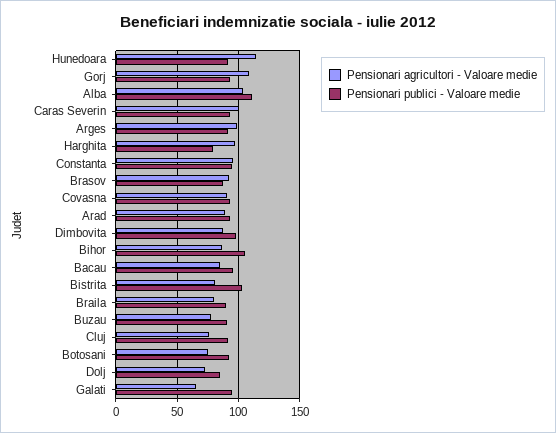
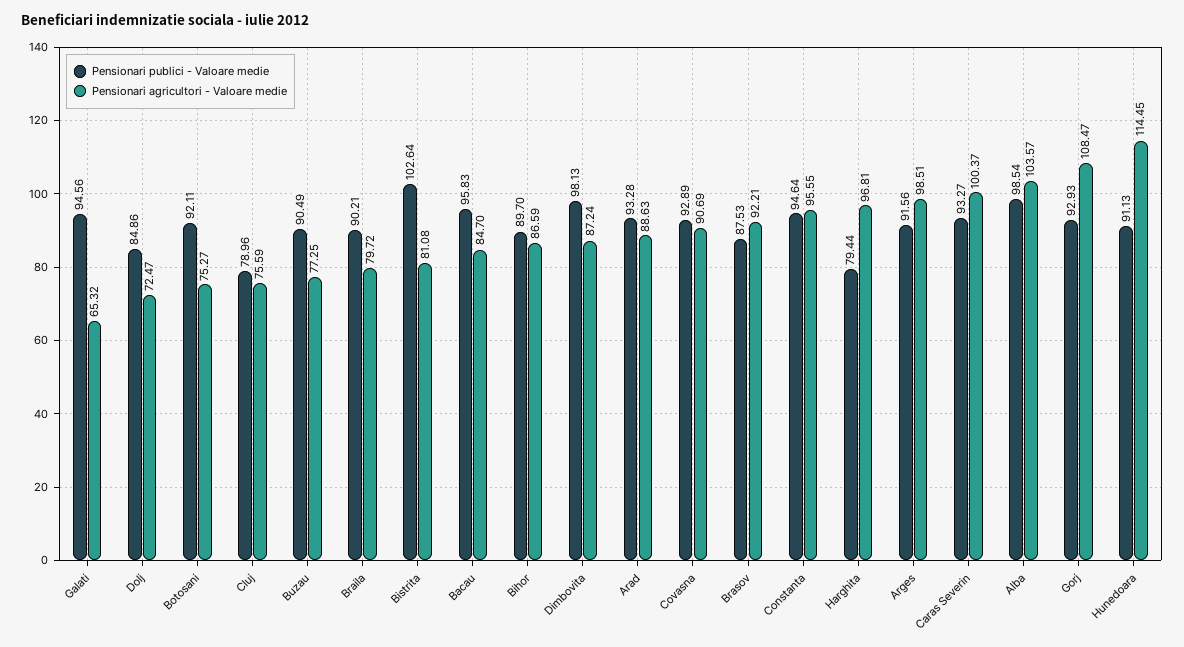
  {
    "Pensionari agricultori - Valoare medie": {
      "Hunedoara": 114.45,
      "Gorj": 108.47,
      "Alba": 103.57,
      "Caras Severin": 100.37,
      "Arges": 98.51,
      "Harghita": 96.81,
      "Constanta": 95.55,
      "Brasov": 92.21,
      "Covasna": 90.69,
      "Arad": 88.63,
      "Dimbovita": 87.24,
      "Bihor": 86.59,
      "Bacau": 84.7,
      "Bistrita": 81.08,
      "Braila": 79.72,
      "Buzau": 77.25,
      "Cluj": 75.59,
      "Botosani": 75.27,
      "Dolj": 72.47,
      "Galati": 65.32
    },
    "Pensionari publici - Valoare medie": {
      "Hunedoara": 91.13,
      "Gorj": 92.93,
-     "Alba": 110,
+     "Alba": 98.54,
      "Caras Severin": 93.27,
      "Arges": 91.56,
      "Harghita": 79.44,
      "Constanta": 94.64,
      "Brasov": 87.53,
      "Covasna": 92.89,
      "Arad": 93.28,
      "Dimbovita": 98.13,
-     "Bihor": 105,
+     "Bihor": 89.7,
      "Bacau": 95.83,
      "Bistrita": 102.64,
      "Braila": 90.21,
      "Buzau": 90.49,
-     "Cluj": 90,
+     "Cluj": 78.96,
      "Botosani": 92.11,
      "Dolj": 84.86,
      "Galati": 94.56
    }
  }

